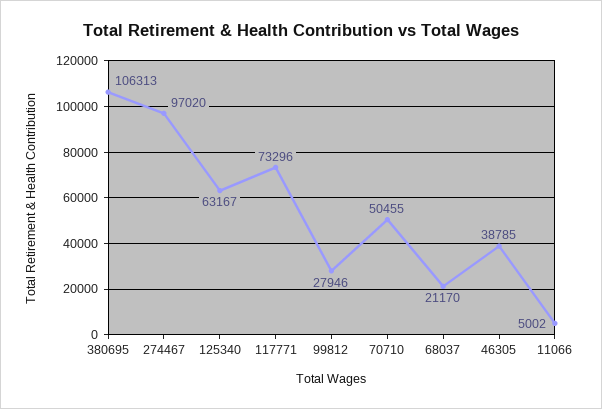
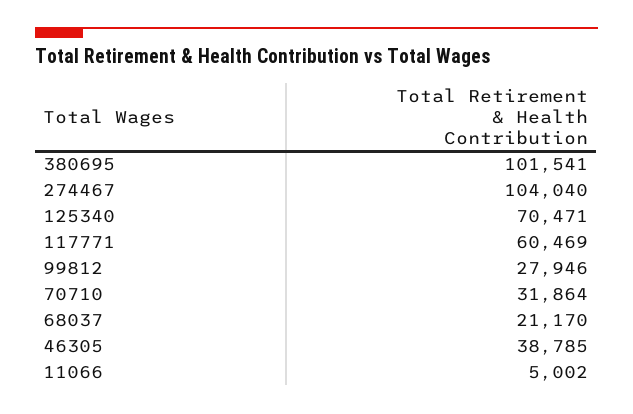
  {
-   "380695": 106313,
+   "380695": 101541,
-   "274467": 97020,
+   "274467": 104040,
-   "125340": 63167,
+   "125340": 70471,
-   "117771": 73296,
+   "117771": 60469,
    "99812": 27946,
-   "70710": 50455,
+   "70710": 31864,
    "68037": 21170,
    "46305": 38785,
    "11066": 5002
  }

